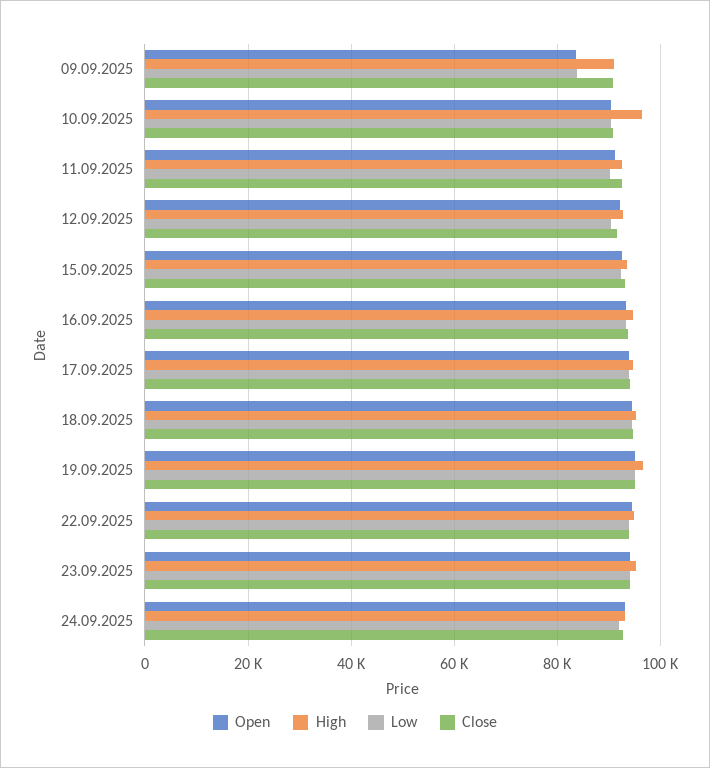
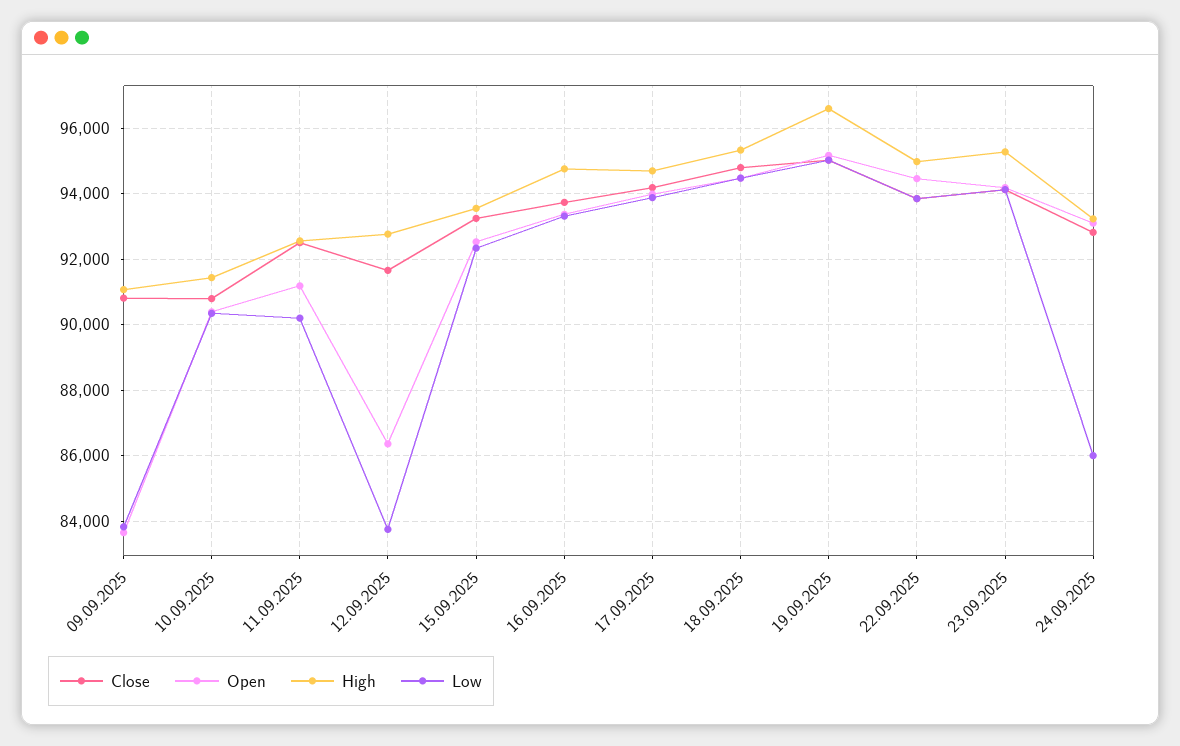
  {
    "Open": {
      "09.09.2025": 83600,
      "10.09.2025": 90400,
      "11.09.2025": 91200,
-     "12.09.2025": 92000,
+     "12.09.2025": 86400,
      "15.09.2025": 92600,
      "16.09.2025": 93400,
      "17.09.2025": 94000,
      "18.09.2025": 94400,
      "19.09.2025": 95200,
      "22.09.2025": 94400,
      "23.09.2025": 94200,
      "24.09.2025": 93200
    },
    "High": {
      "09.09.2025": 91000,
-     "10.09.2025": 96000,
+     "10.09.2025": 91400,
      "11.09.2025": 92600,
      "12.09.2025": 92800,
      "15.09.2025": 93600,
      "16.09.2025": 94800,
      "17.09.2025": 94800,
      "18.09.2025": 95400,
      "19.09.2025": 96600,
      "22.09.2025": 95000,
      "23.09.2025": 95200,
      "24.09.2025": 93200
    },
    "Low": {
      "09.09.2025": 83800,
      "10.09.2025": 90400,
      "11.09.2025": 90200,
-     "12.09.2025": 90000,
+     "12.09.2025": 83800,
      "15.09.2025": 92400,
      "16.09.2025": 93400,
      "17.09.2025": 93800,
      "18.09.2025": 94400,
      "19.09.2025": 95000,
      "22.09.2025": 93800,
      "23.09.2025": 94200,
-     "24.09.2025": 92000
+     "24.09.2025": 86000
    },
    "Close": {
      "09.09.2025": 90800,
      "10.09.2025": 90800,
      "11.09.2025": 92600,
      "12.09.2025": 91600,
      "15.09.2025": 93200,
      "16.09.2025": 93800,
      "17.09.2025": 94200,
      "18.09.2025": 94800,
      "19.09.2025": 95000,
      "22.09.2025": 93800,
      "23.09.2025": 94200,
      "24.09.2025": 92800
    }
  }

